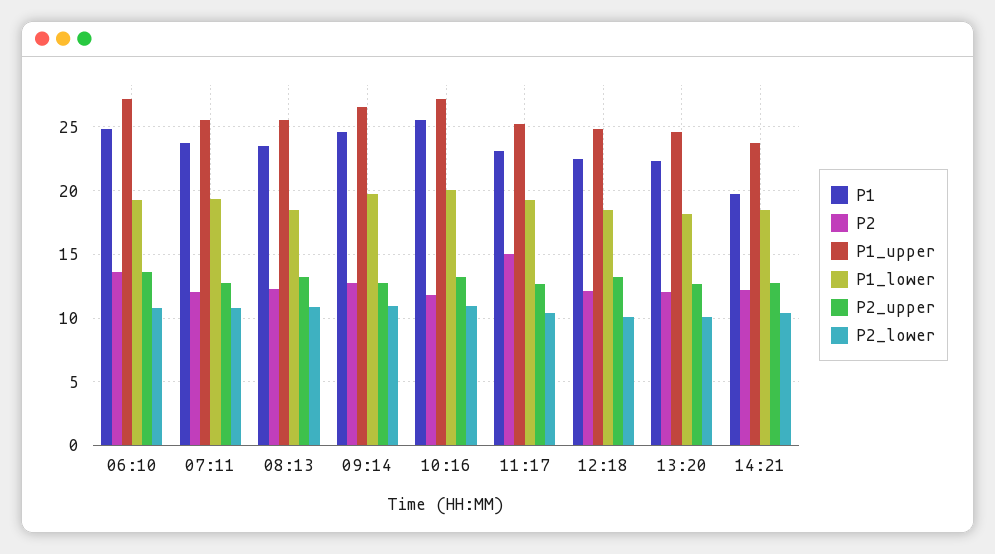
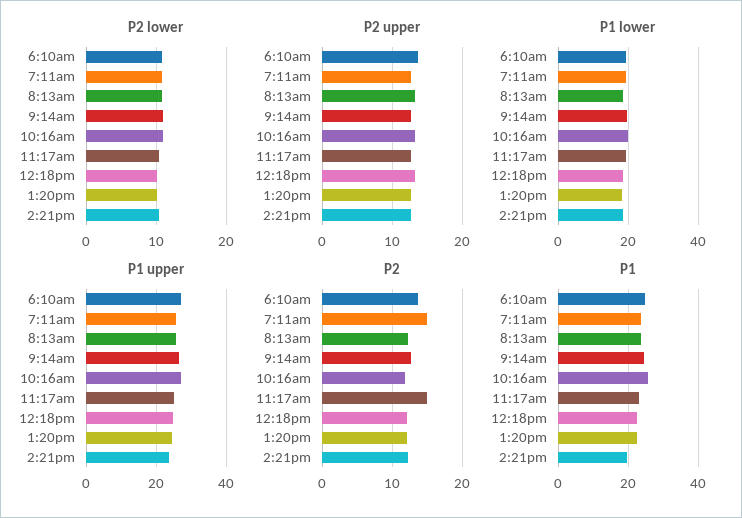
  {
    "P1": {
      "06:10": 25,
      "07:11": 23.5,
      "08:13": 23.5,
      "09:14": 24.5,
      "10:16": 25.5,
      "11:17": 23,
      "12:18": 22.5,
      "13:20": 22.5,
      "14:21": 20
    },
    "P2": {
      "06:10": 13.5,
-     "07:11": 12,
+     "07:11": 15,
      "08:13": 12.5,
      "09:14": 12.5,
      "10:16": 12,
      "11:17": 15,
      "12:18": 12,
      "13:20": 12,
      "14:21": 12
    },
    "P1_upper": {
      "06:10": 27,
      "07:11": 25.5,
      "08:13": 25.5,
      "09:14": 26.5,
      "10:16": 27,
      "11:17": 25,
      "12:18": 25,
      "13:20": 24.5,
      "14:21": 24
    },
    "P1_lower": {
      "06:10": 19,
      "07:11": 19.5,
      "08:13": 18.5,
      "09:14": 20,
      "10:16": 20,
      "11:17": 19,
      "12:18": 18.5,
      "13:20": 18,
      "14:21": 18.5
    },
    "P2_upper": {
      "06:10": 13.5,
      "07:11": 12.5,
      "08:13": 13,
      "09:14": 13,
      "10:16": 13,
      "11:17": 12.5,
      "12:18": 13,
      "13:20": 12.5,
      "14:21": 13
    },
    "P2_lower": {
      "06:10": 11,
      "07:11": 11,
      "08:13": 11,
      "09:14": 11,
      "10:16": 11,
      "11:17": 10.5,
      "12:18": 10,
      "13:20": 10,
      "14:21": 10.5
    }
  }

